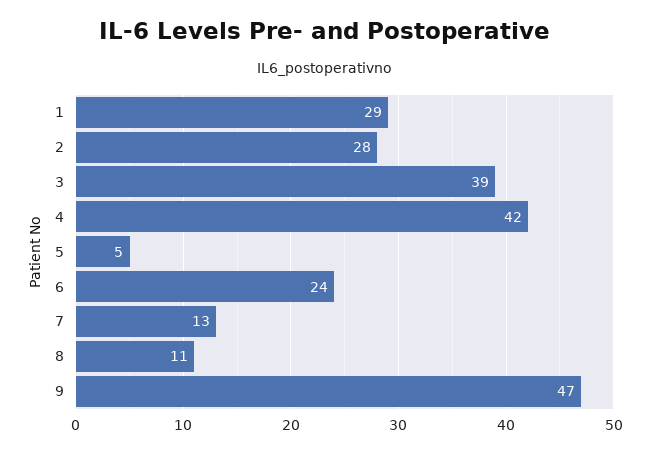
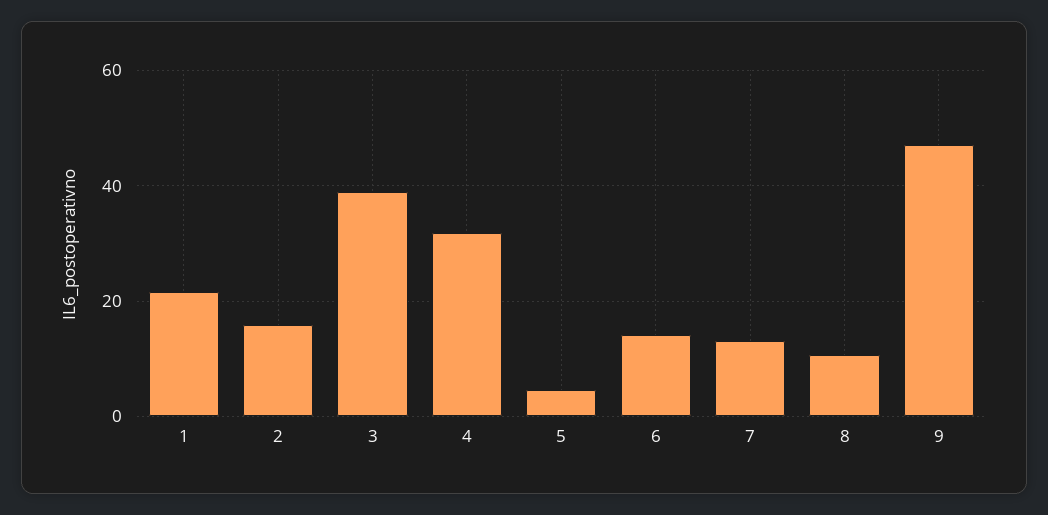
  {
-   "1": 29,
+   "1": 22,
-   "2": 28,
+   "2": 16,
    "3": 39,
-   "4": 42,
+   "4": 32,
    "5": 5,
-   "6": 24,
+   "6": 14,
    "7": 13,
    "8": 11,
    "9": 47
  }

